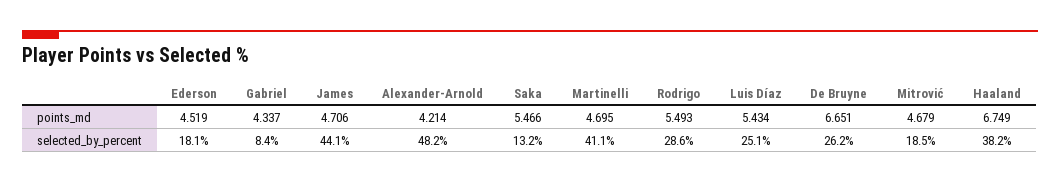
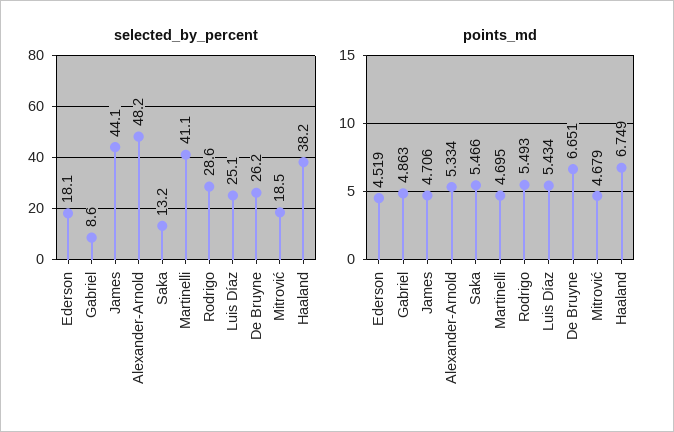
  {
    "points_md": {
      "Ederson": 4.519,
-     "Gabriel": 4.337,
+     "Gabriel": 4.863,
      "James": 4.706,
-     "Alexander-Arnold": 4.214,
+     "Alexander-Arnold": 5.334,
      "Saka": 5.466,
      "Martinelli": 4.695,
      "Rodrigo": 5.493,
      "Luis Díaz": 5.434,
      "De Bruyne": 6.651,
      "Mitrović": 4.679,
      "Haaland": 6.749
    },
    "selected_by_percent": {
      "Ederson": 18.1,
-     "Gabriel": 8.4,
+     "Gabriel": 8.6,
      "James": 44.1,
      "Alexander-Arnold": 48.2,
      "Saka": 13.2,
      "Martinelli": 41.1,
      "Rodrigo": 28.6,
      "Luis Díaz": 25.1,
      "De Bruyne": 26.2,
      "Mitrović": 18.5,
      "Haaland": 38.2
    }
  }

